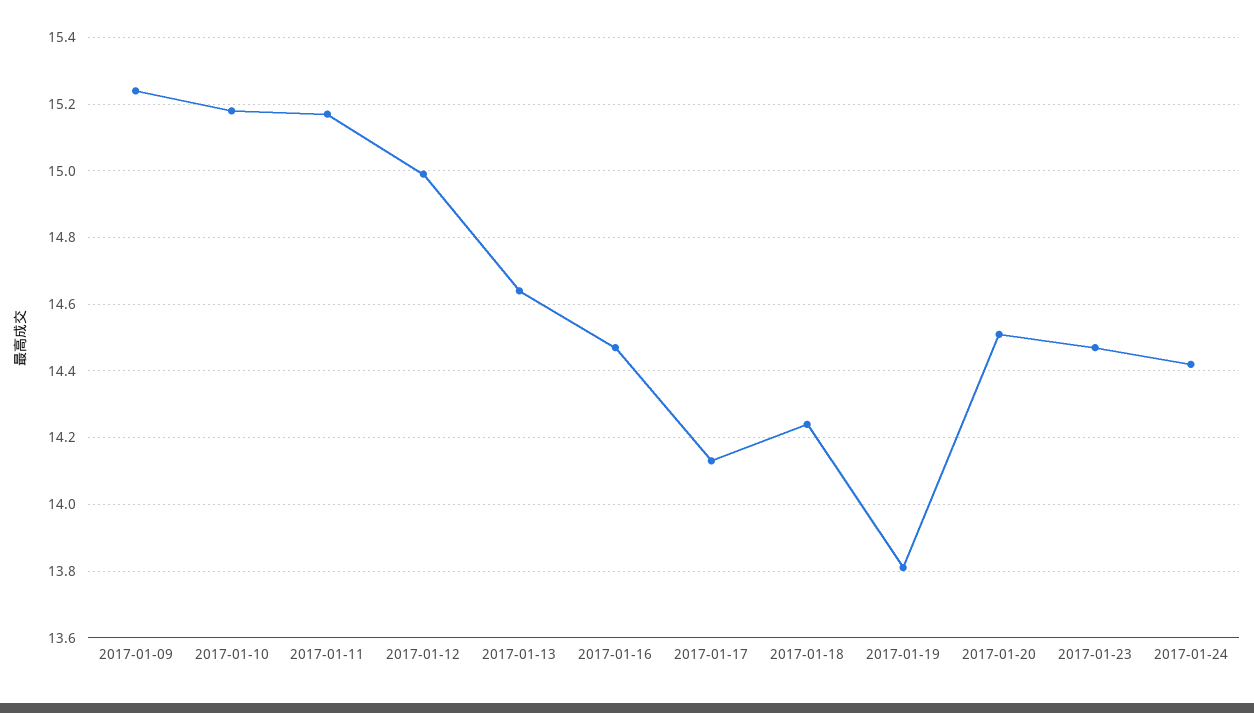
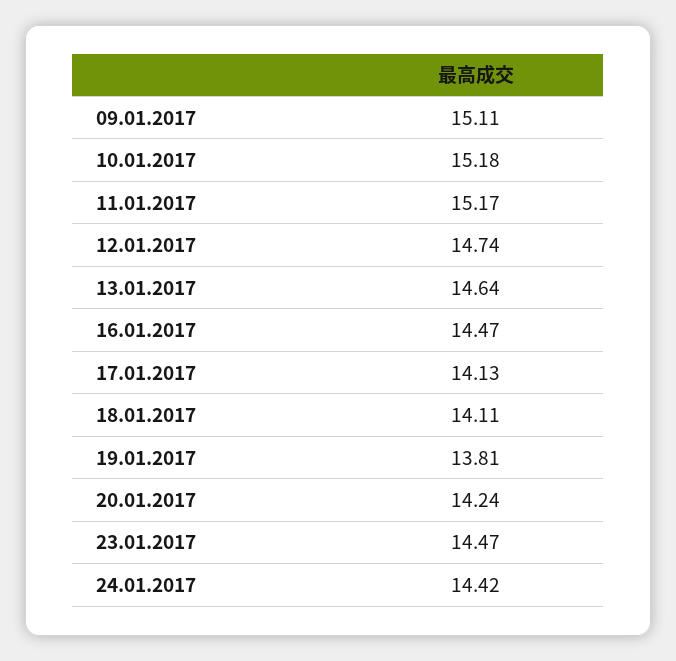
  {
-   "2017-01-09": 15.25,
+   "2017-01-09": 15.11,
    "2017-01-10": 15.18,
    "2017-01-11": 15.17,
-   "2017-01-12": 15,
+   "2017-01-12": 14.74,
    "2017-01-13": 14.64,
    "2017-01-16": 14.47,
    "2017-01-17": 14.13,
-   "2017-01-18": 14.25,
+   "2017-01-18": 14.11,
    "2017-01-19": 13.81,
-   "2017-01-20": 14.5,
+   "2017-01-20": 14.24,
    "2017-01-23": 14.47,
    "2017-01-24": 14.42
  }

